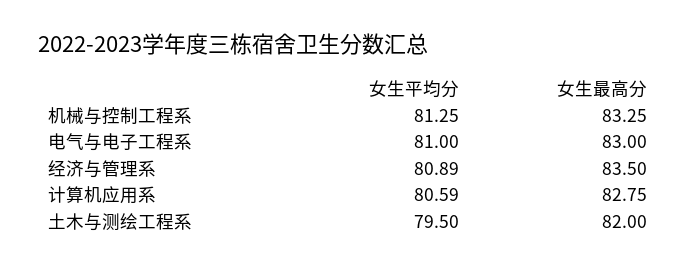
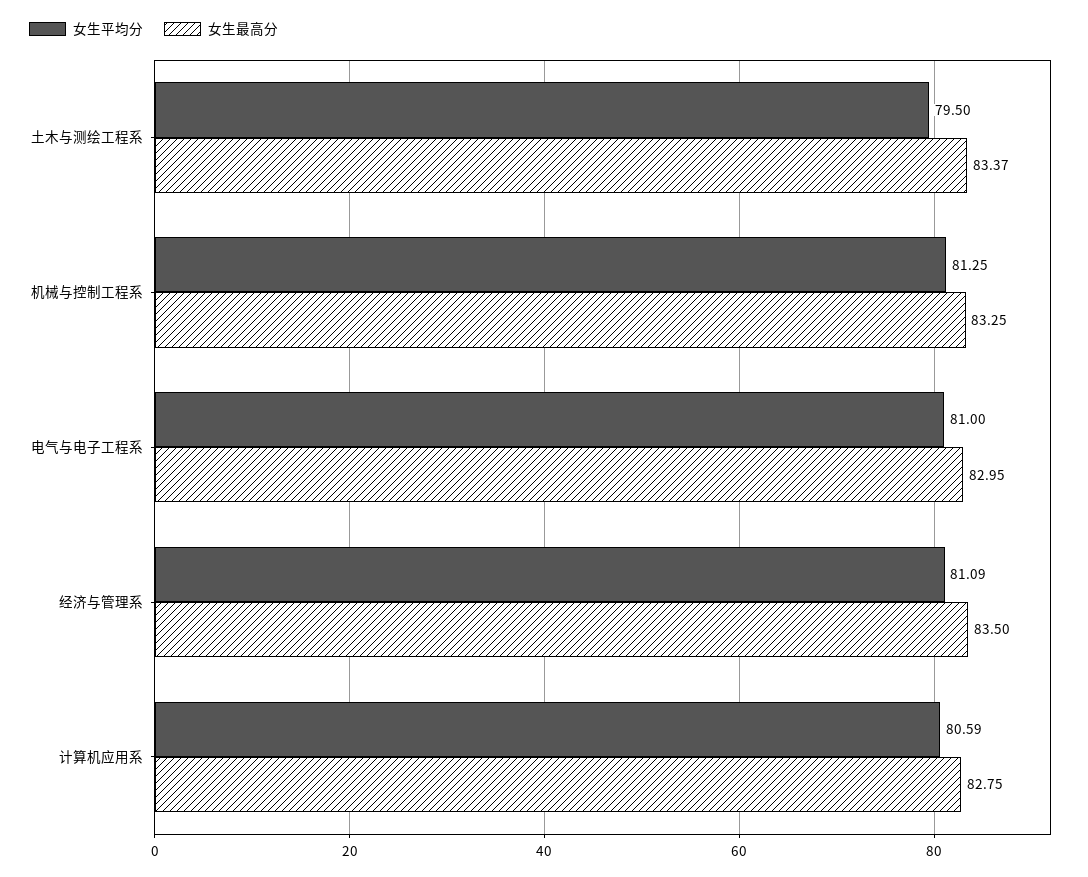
  {
    "女生平均分": {
      "机械与控制工程系": 81.25,
      "电气与电子工程系": 81,
-     "经济与管理系": 80.89,
+     "经济与管理系": 81.09,
      "计算机应用系": 80.59,
      "土木与测绘工程系": 79.5
    },
    "女生最高分": {
      "机械与控制工程系": 83.25,
-     "电气与电子工程系": 83,
+     "电气与电子工程系": 82.95,
      "经济与管理系": 83.5,
      "计算机应用系": 82.75,
-     "土木与测绘工程系": 82
+     "土木与测绘工程系": 83.37
    }
  }

